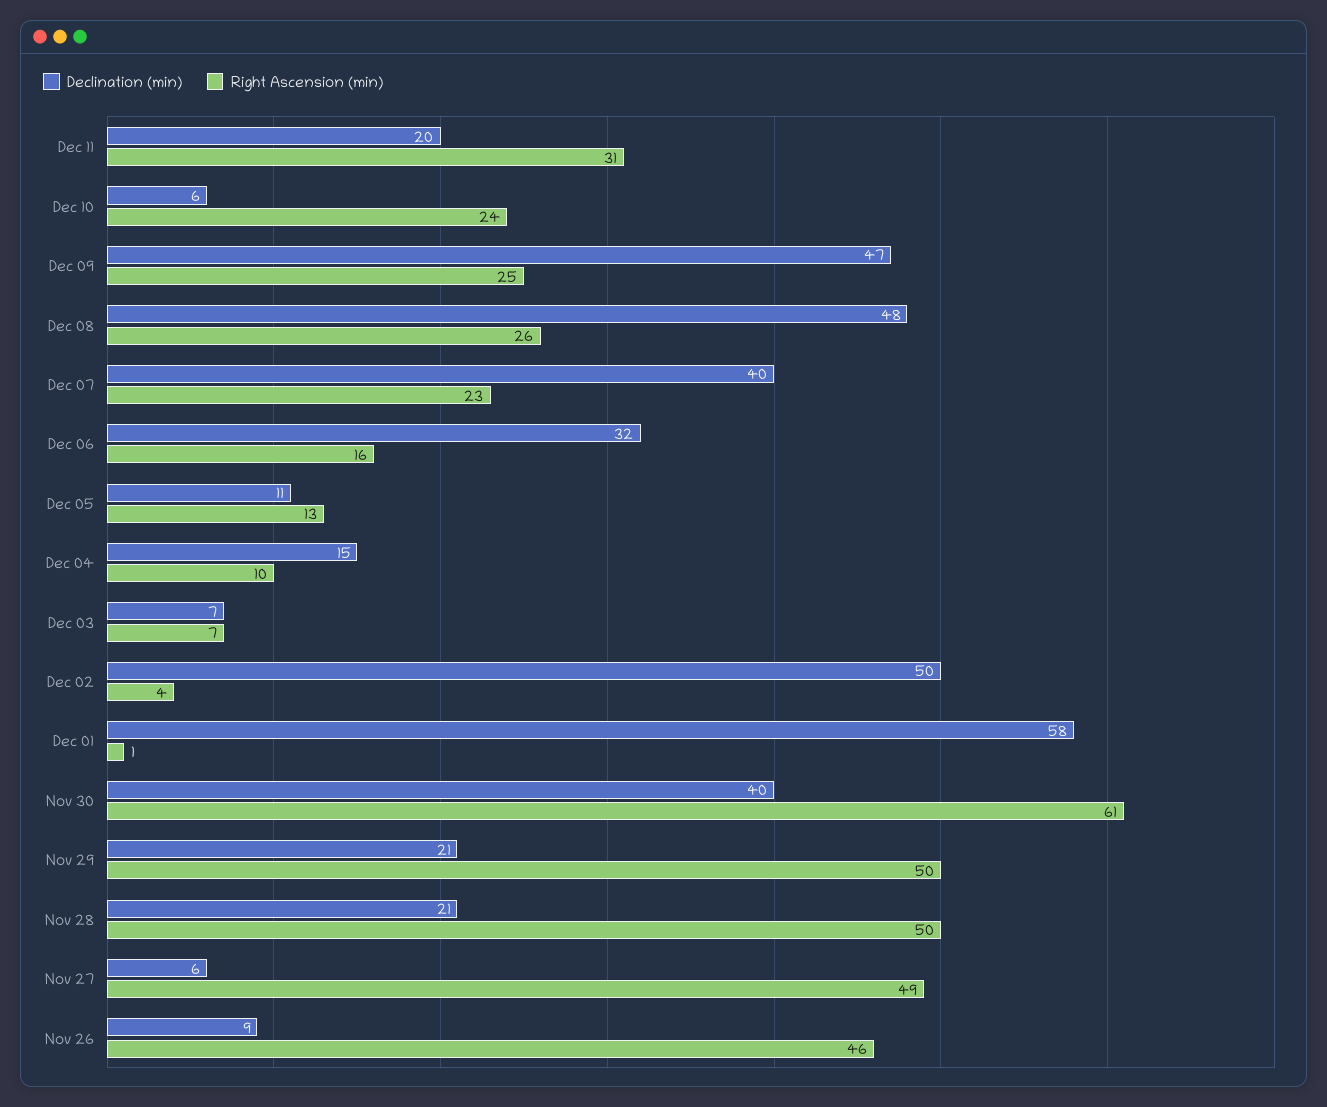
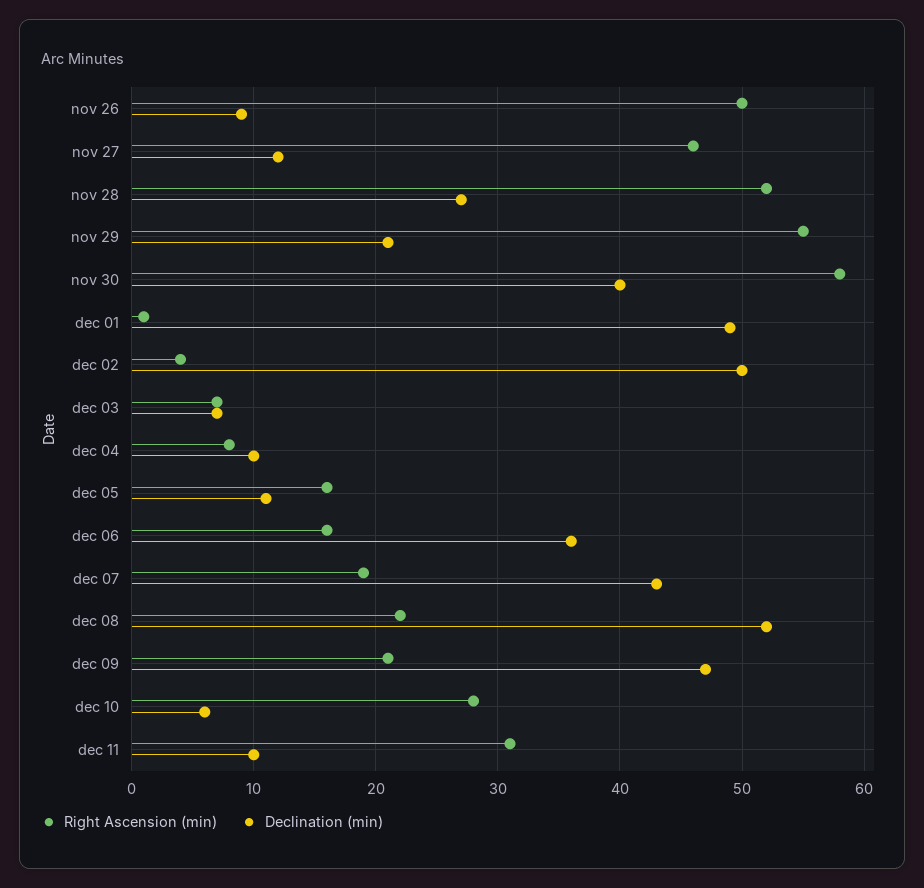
  {
    "Declination (min)": {
-     "Dec 11": 20,
+     "Dec 11": 10,
      "Dec 10": 6,
      "Dec 09": 47,
-     "Dec 08": 48,
+     "Dec 08": 52,
-     "Dec 07": 40,
+     "Dec 07": 43,
-     "Dec 06": 32,
+     "Dec 06": 36,
      "Dec 05": 11,
-     "Dec 04": 15,
+     "Dec 04": 10,
      "Dec 03": 7,
      "Dec 02": 50,
-     "Dec 01": 58,
+     "Dec 01": 49,
      "Nov 30": 40,
      "Nov 29": 21,
-     "Nov 28": 21,
+     "Nov 28": 27,
-     "Nov 27": 6,
+     "Nov 27": 12,
      "Nov 26": 9
    },
    "Right Ascension (min)": {
      "Dec 11": 31,
-     "Dec 10": 24,
+     "Dec 10": 28,
-     "Dec 09": 25,
+     "Dec 09": 21,
-     "Dec 08": 26,
+     "Dec 08": 22,
-     "Dec 07": 23,
+     "Dec 07": 19,
      "Dec 06": 16,
-     "Dec 05": 13,
+     "Dec 05": 16,
-     "Dec 04": 10,
+     "Dec 04": 8,
      "Dec 03": 7,
      "Dec 02": 4,
      "Dec 01": 1,
-     "Nov 30": 61,
+     "Nov 30": 58,
-     "Nov 29": 50,
+     "Nov 29": 55,
-     "Nov 28": 50,
+     "Nov 28": 52,
-     "Nov 27": 49,
+     "Nov 27": 46,
-     "Nov 26": 46
+     "Nov 26": 50
    }
  }

